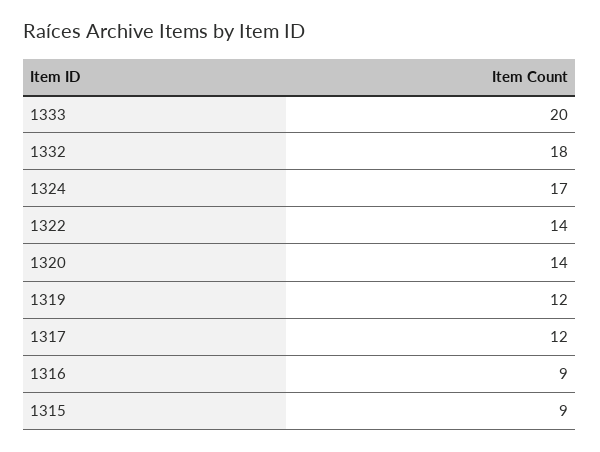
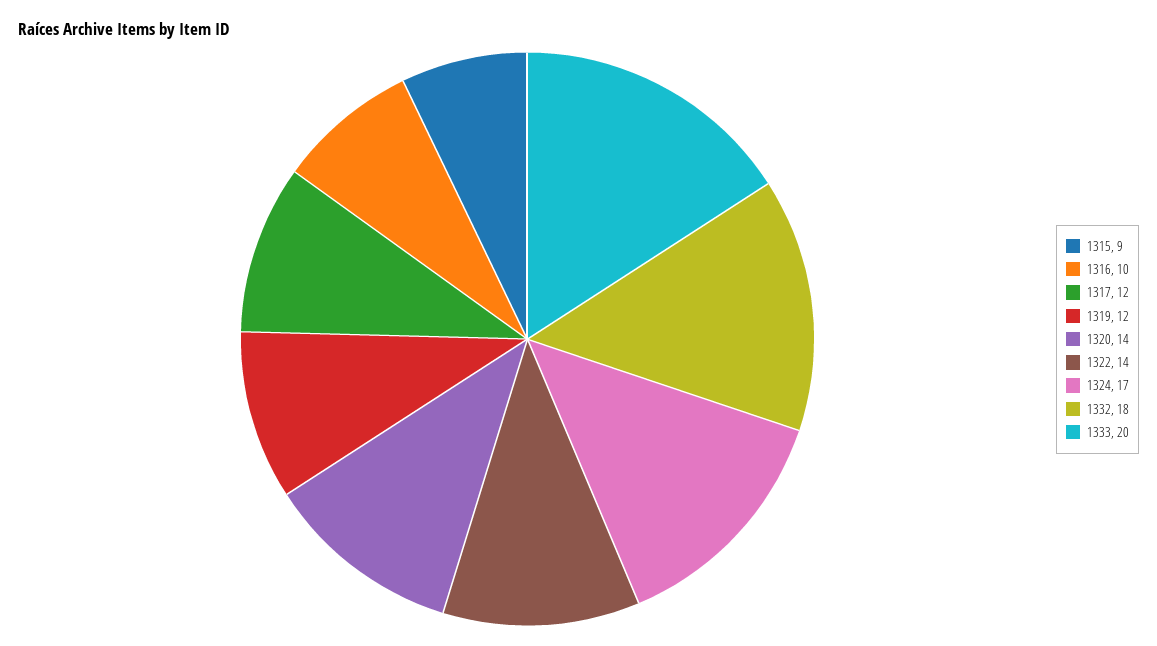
  {
    "1333": 20,
    "1332": 18,
    "1324": 17,
    "1322": 14,
    "1320": 14,
    "1319": 12,
    "1317": 12,
-   "1316": 9,
+   "1316": 10,
    "1315": 9
  }

